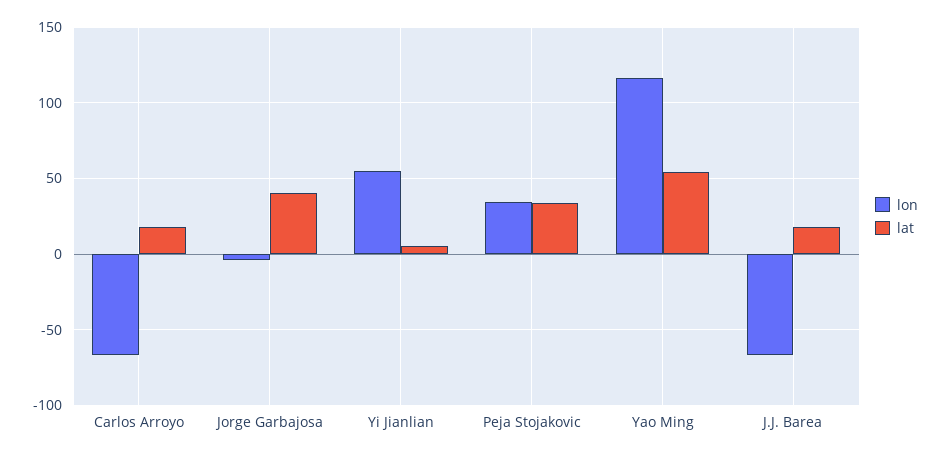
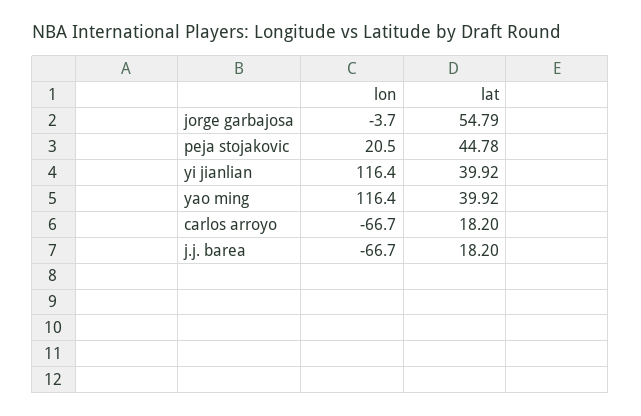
  {
    "lon": {
      "Carlos Arroyo": -66.7,
      "Jorge Garbajosa": -3.7,
-     "Yi Jianlian": 55,
+     "Yi Jianlian": 116.4,
-     "Peja Stojakovic": 35,
+     "Peja Stojakovic": 20.5,
      "Yao Ming": 116.4,
      "J.J. Barea": -66.7
    },
    "lat": {
      "Carlos Arroyo": 18.2,
-     "Jorge Garbajosa": 40,
+     "Jorge Garbajosa": 54.79,
-     "Yi Jianlian": 5,
+     "Yi Jianlian": 39.92,
-     "Peja Stojakovic": 35,
+     "Peja Stojakovic": 44.78,
-     "Yao Ming": 55,
+     "Yao Ming": 39.92,
      "J.J. Barea": 18.2
    }
  }

